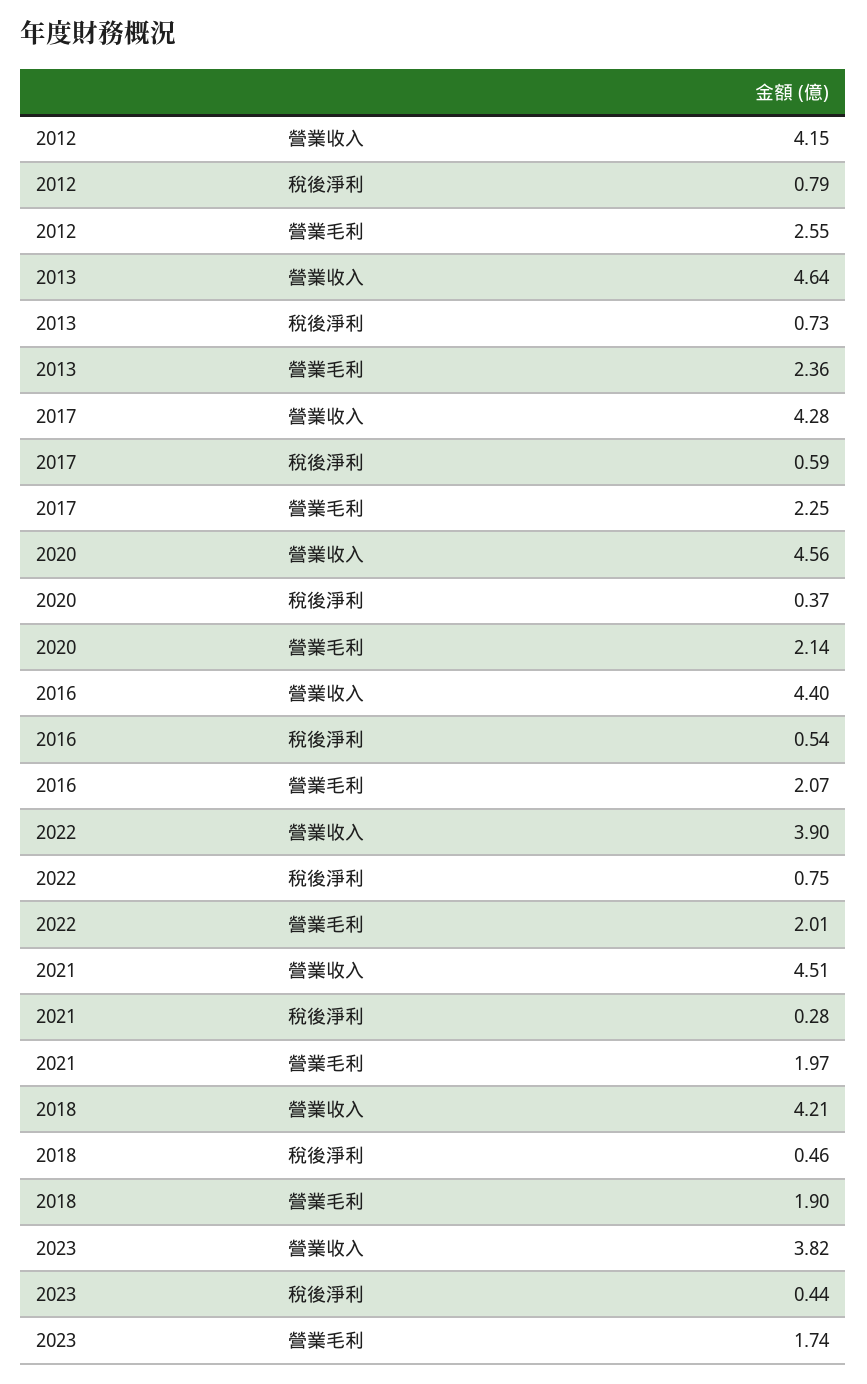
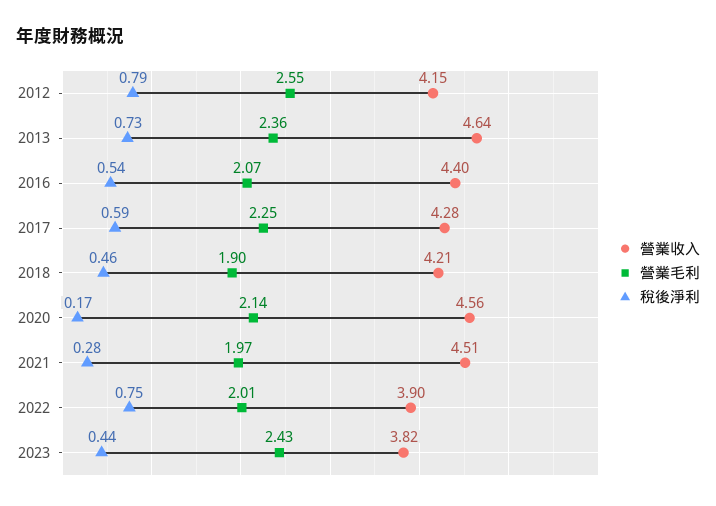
  {
    "營業收入": {
      "2012": 4.15,
      "2013": 4.64,
      "2017": 4.28,
      "2020": 4.56,
      "2016": 4.4,
      "2022": 3.9,
      "2021": 4.51,
      "2018": 4.21,
      "2023": 3.82
    },
    "稅後淨利": {
      "2012": 0.79,
      "2013": 0.73,
      "2017": 0.59,
-     "2020": 0.37,
+     "2020": 0.17,
      "2016": 0.54,
      "2022": 0.75,
      "2021": 0.28,
      "2018": 0.46,
      "2023": 0.44
    },
    "營業毛利": {
      "2012": 2.55,
      "2013": 2.36,
      "2017": 2.25,
      "2020": 2.14,
      "2016": 2.07,
      "2022": 2.01,
      "2021": 1.97,
      "2018": 1.9,
-     "2023": 1.74
+     "2023": 2.43
    }
  }

